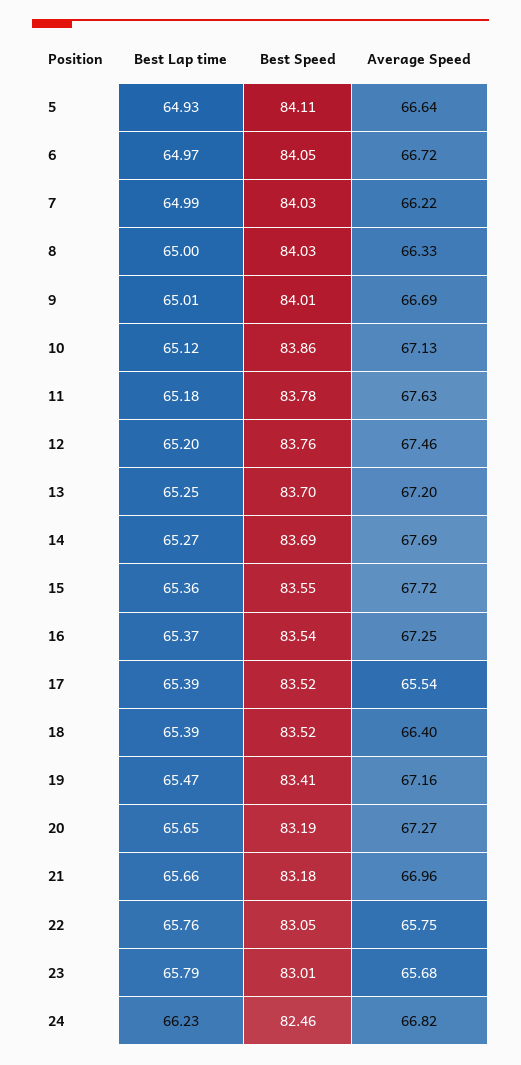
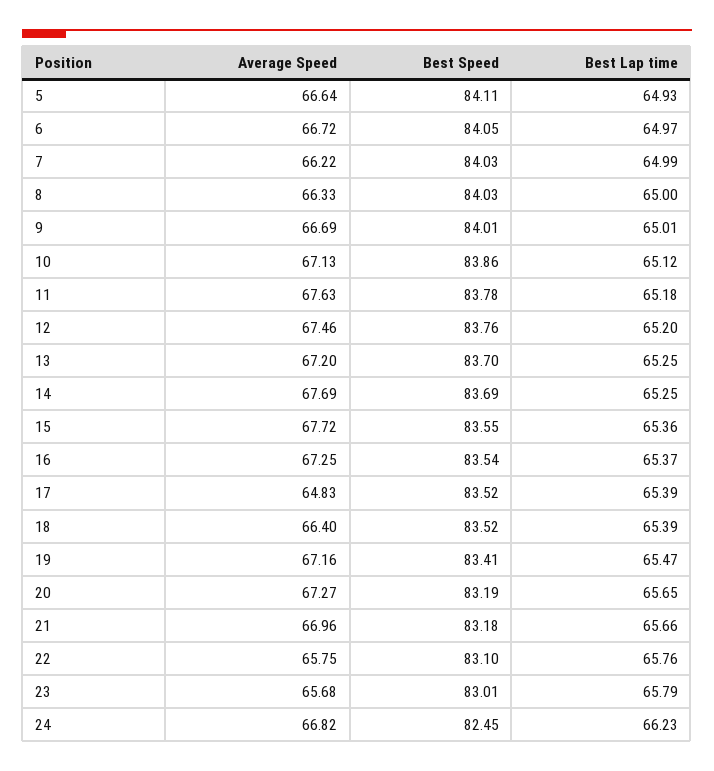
  {
    "Best Lap time": {
      "5": 64.93,
      "6": 64.97,
      "7": 64.99,
      "8": 65,
      "9": 65.01,
      "10": 65.12,
      "11": 65.18,
      "12": 65.2,
      "13": 65.25,
-     "14": 65.27,
+     "14": 65.25,
      "15": 65.36,
      "16": 65.37,
      "17": 65.39,
      "18": 65.39,
      "19": 65.47,
      "20": 65.65,
      "21": 65.66,
      "22": 65.76,
      "23": 65.79,
      "24": 66.23
    },
    "Best Speed": {
      "5": 84.11,
      "6": 84.05,
      "7": 84.03,
      "8": 84.03,
      "9": 84.01,
      "10": 83.86,
      "11": 83.78,
      "12": 83.76,
      "13": 83.7,
      "14": 83.69,
      "15": 83.55,
      "16": 83.54,
      "17": 83.52,
      "18": 83.52,
      "19": 83.41,
      "20": 83.19,
      "21": 83.18,
-     "22": 83.05,
+     "22": 83.1,
      "23": 83.01,
-     "24": 82.46
+     "24": 82.45
    },
    "Average Speed": {
      "5": 66.64,
      "6": 66.72,
      "7": 66.22,
      "8": 66.33,
      "9": 66.69,
      "10": 67.13,
      "11": 67.63,
      "12": 67.46,
      "13": 67.2,
      "14": 67.69,
      "15": 67.72,
      "16": 67.25,
-     "17": 65.54,
+     "17": 64.83,
      "18": 66.4,
      "19": 67.16,
      "20": 67.27,
      "21": 66.96,
      "22": 65.75,
      "23": 65.68,
      "24": 66.82
    }
  }

